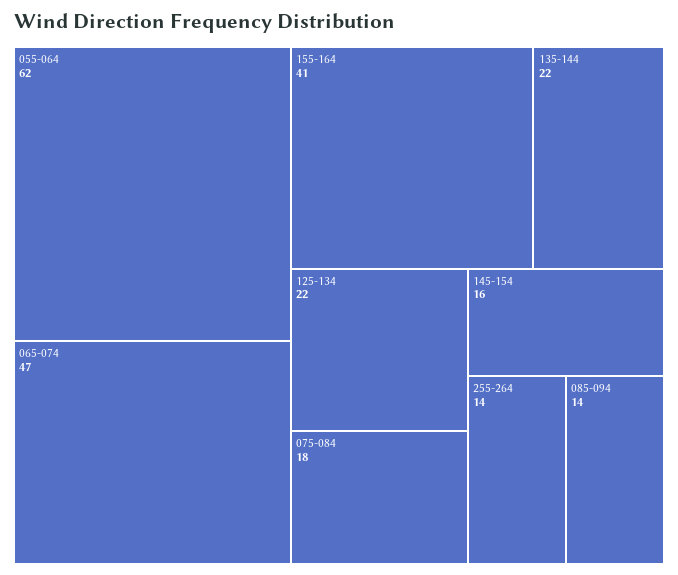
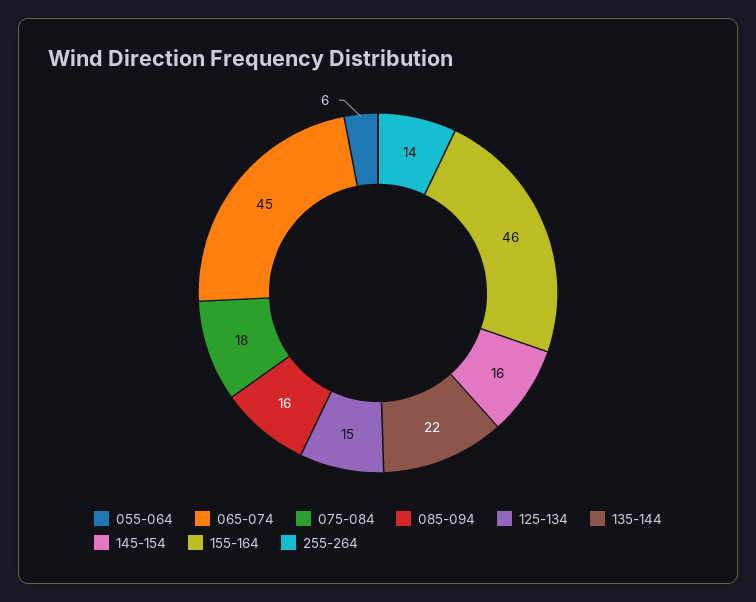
  {
-   "055-064": 62,
+   "055-064": 6,
-   "065-074": 47,
+   "065-074": 45,
-   "155-164": 41,
+   "155-164": 46,
    "135-144": 22,
-   "125-134": 22,
+   "125-134": 15,
    "075-084": 18,
    "145-154": 16,
    "255-264": 14,
-   "085-094": 14
+   "085-094": 16
  }

